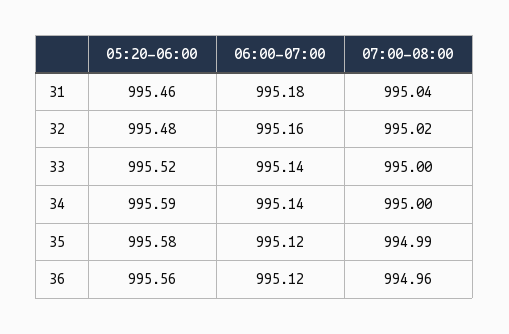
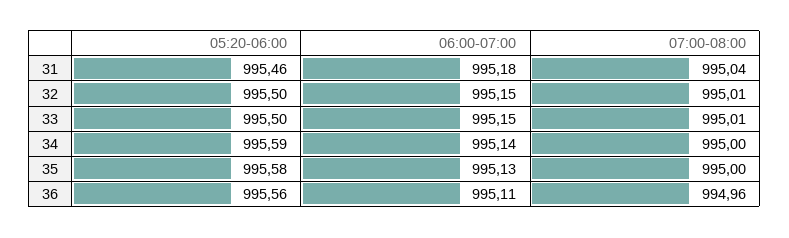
  {
    "05:20-06:00": {
      "31": 995.46,
-     "32": 995.48,
+     "32": 995.5,
-     "33": 995.52,
+     "33": 995.5,
      "34": 995.59,
      "35": 995.58,
      "36": 995.56
    },
    "06:00-07:00": {
      "31": 995.18,
-     "32": 995.16,
+     "32": 995.15,
-     "33": 995.14,
+     "33": 995.15,
      "34": 995.14,
-     "35": 995.12,
+     "35": 995.13,
-     "36": 995.12
+     "36": 995.11
    },
    "07:00-08:00": {
      "31": 995.04,
-     "32": 995.02,
+     "32": 995.01,
-     "33": 995,
+     "33": 995.01,
      "34": 995,
-     "35": 994.99,
+     "35": 995,
      "36": 994.96
    }
  }

